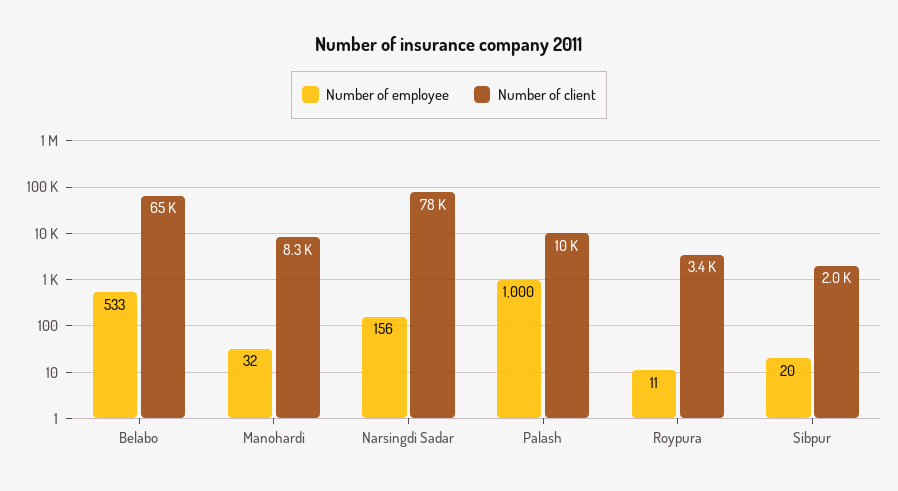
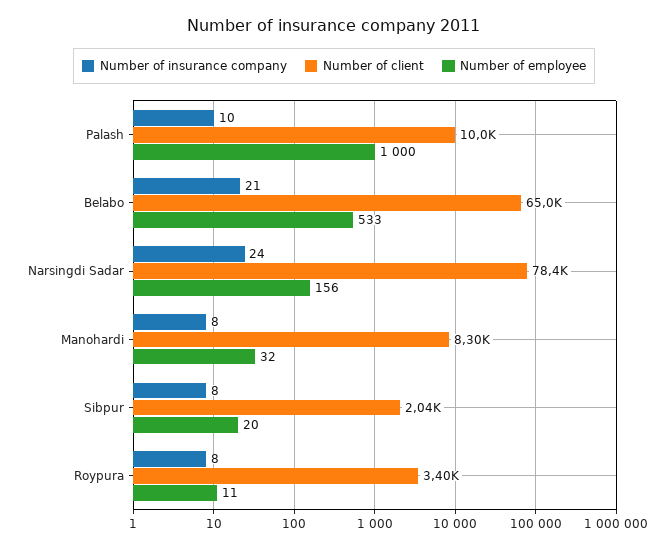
  {
    "Number of employee": {
      "Belabo": 533,
      "Manohardi": 32,
      "Narsingdi Sadar": 156,
      "Palash": 1000,
      "Roypura": 11,
      "Sibpur": 20
    },
    "Number of client": {
      "Belabo": 65000,
      "Manohardi": 8300,
      "Narsingdi Sadar": 78400,
      "Palash": 10000,
      "Roypura": 3400,
      "Sibpur": 2040
-   }
+   },
+   "Number of insurance company": {
+     "Palash": 10,
+     "Belabo": 21,
+     "Narsingdi Sadar": 24,
+     "Manohardi": 8,
+     "Sibpur": 8,
+     "Roypura": 8
+   }
  }

